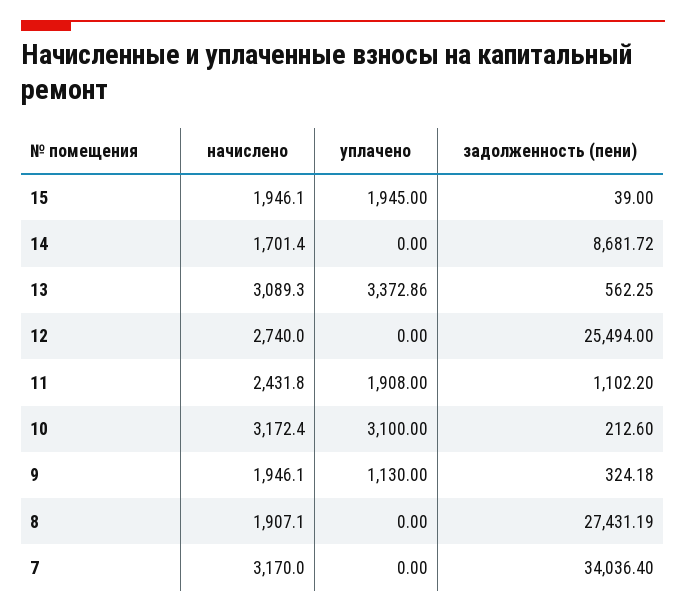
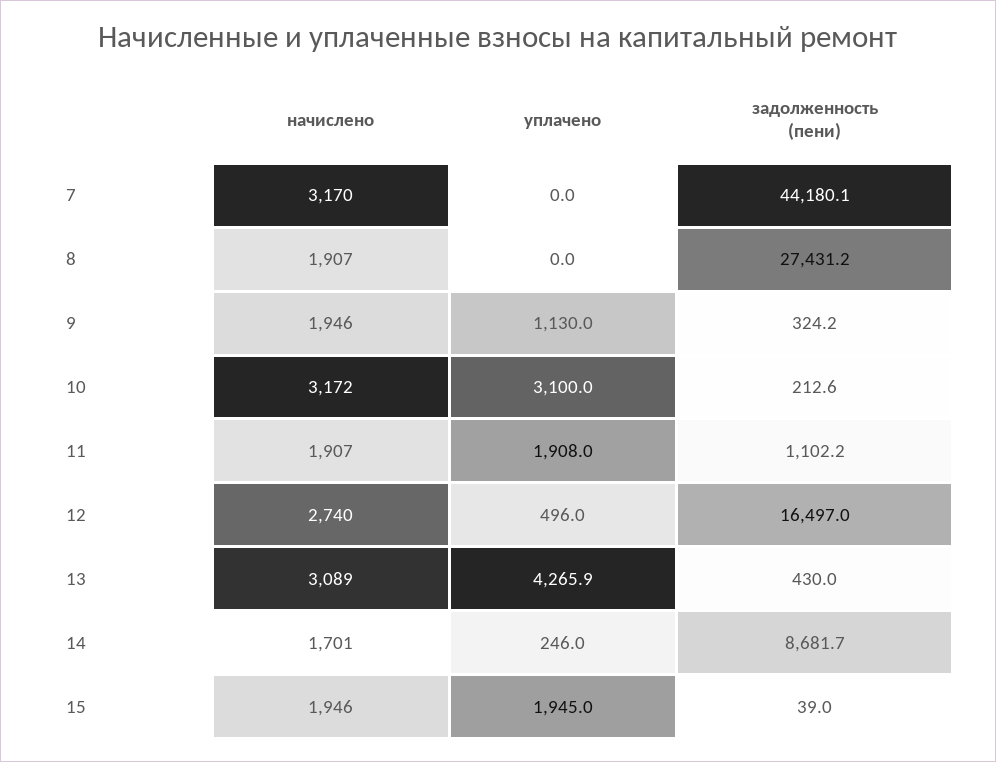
  {
    "начислено": {
      "15": 1946.1,
      "14": 1701.4,
      "13": 3089.3,
      "12": 2740,
-     "11": 2431.8,
+     "11": 1907,
      "10": 3172.4,
      "9": 1946.1,
      "8": 1907.1,
      "7": 3170
    },
    "уплачено": {
      "15": 1945,
-     "14": 0,
+     "14": 246,
-     "13": 3372.86,
+     "13": 4265.9,
-     "12": 0,
+     "12": 496,
      "11": 1908,
      "10": 3100,
      "9": 1130,
      "8": 0,
      "7": 0
    },
    "задолженность (пени)": {
      "15": 39,
      "14": 8681.72,
-     "13": 562.25,
+     "13": 430,
-     "12": 25494,
+     "12": 16497,
      "11": 1102.2,
      "10": 212.6,
      "9": 324.18,
      "8": 27431.19,
-     "7": 34036.4
+     "7": 44180.1
    }
  }

